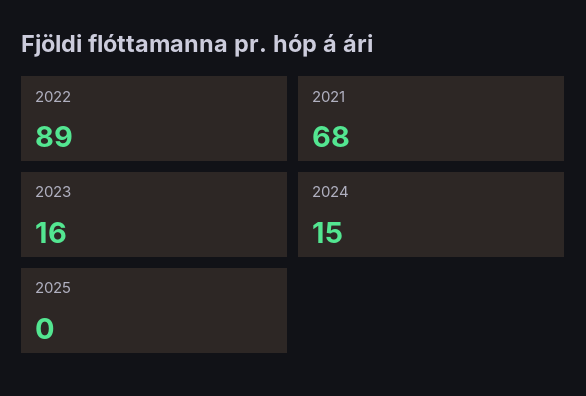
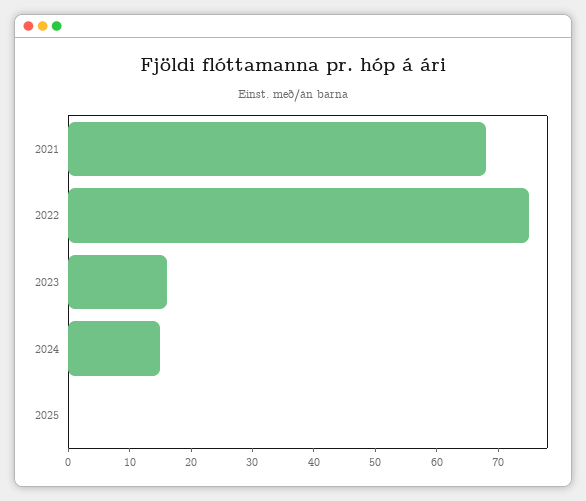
  {
-   "2022": 89,
+   "2022": 75,
    "2021": 68,
    "2023": 16,
    "2024": 15,
    "2025": 0
  }

